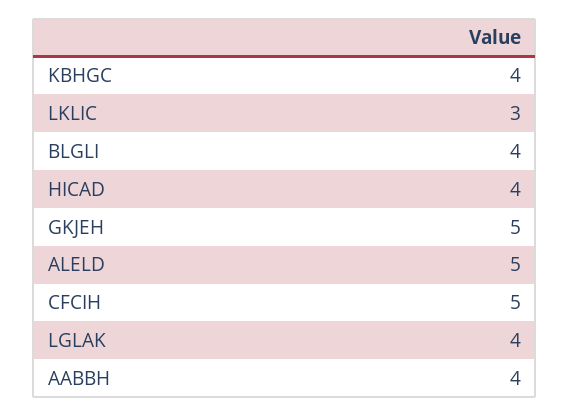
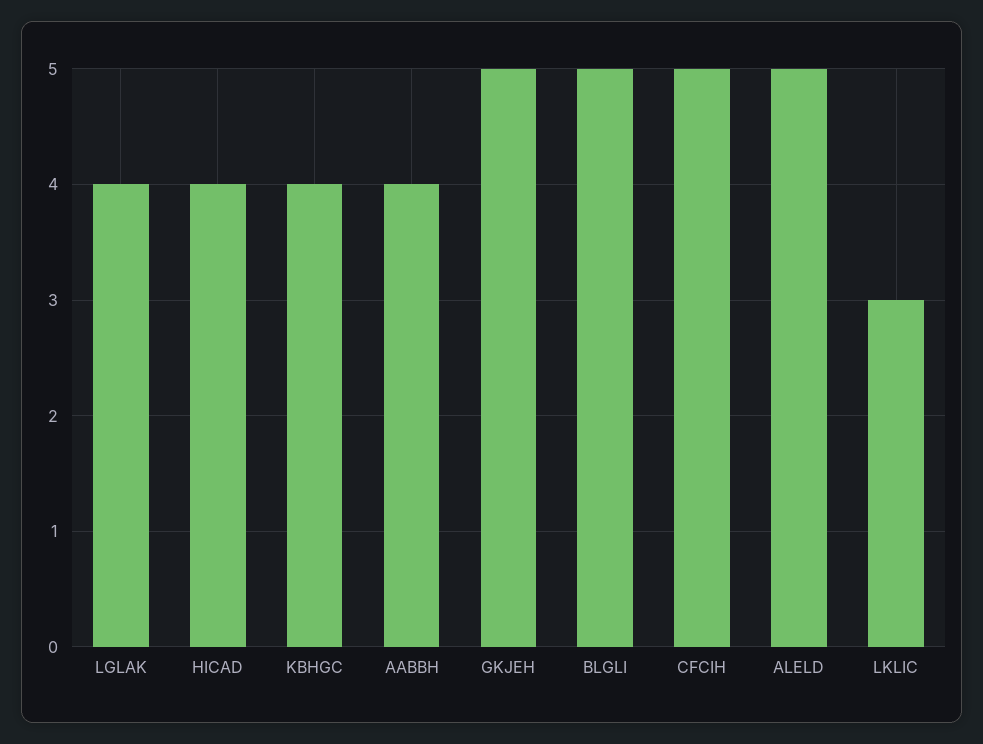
  {
    "KBHGC": 4,
    "LKLIC": 3,
-   "BLGLI": 4,
+   "BLGLI": 5,
    "HICAD": 4,
    "GKJEH": 5,
    "ALELD": 5,
    "CFCIH": 5,
    "LGLAK": 4,
    "AABBH": 4
  }

